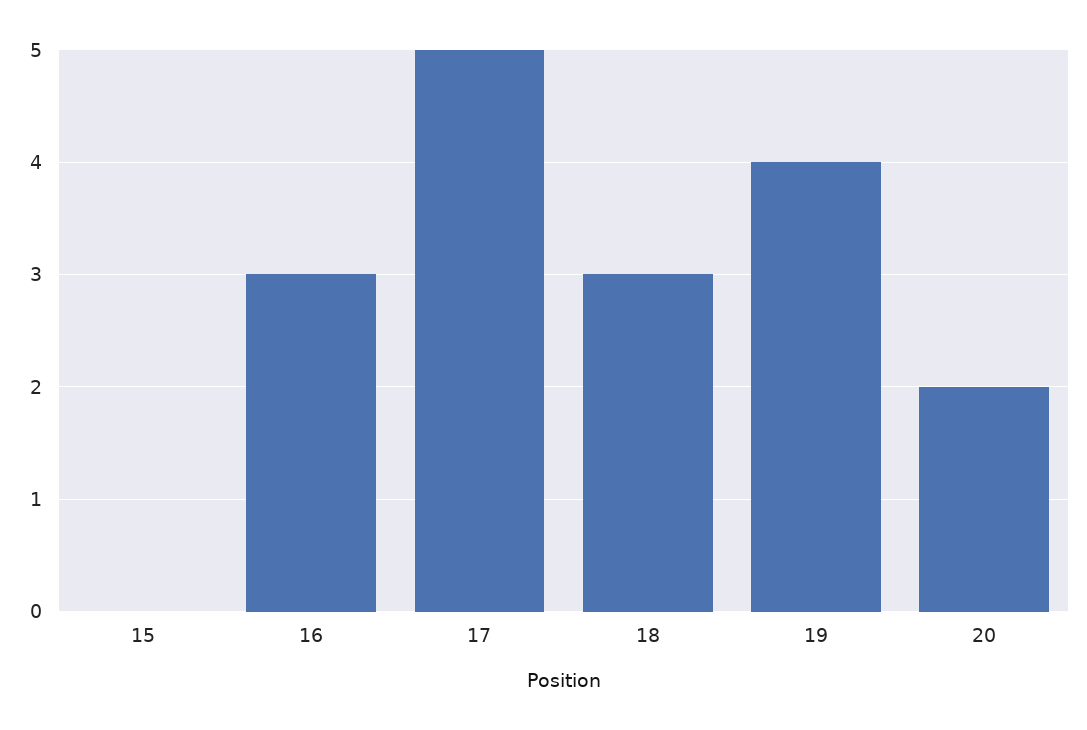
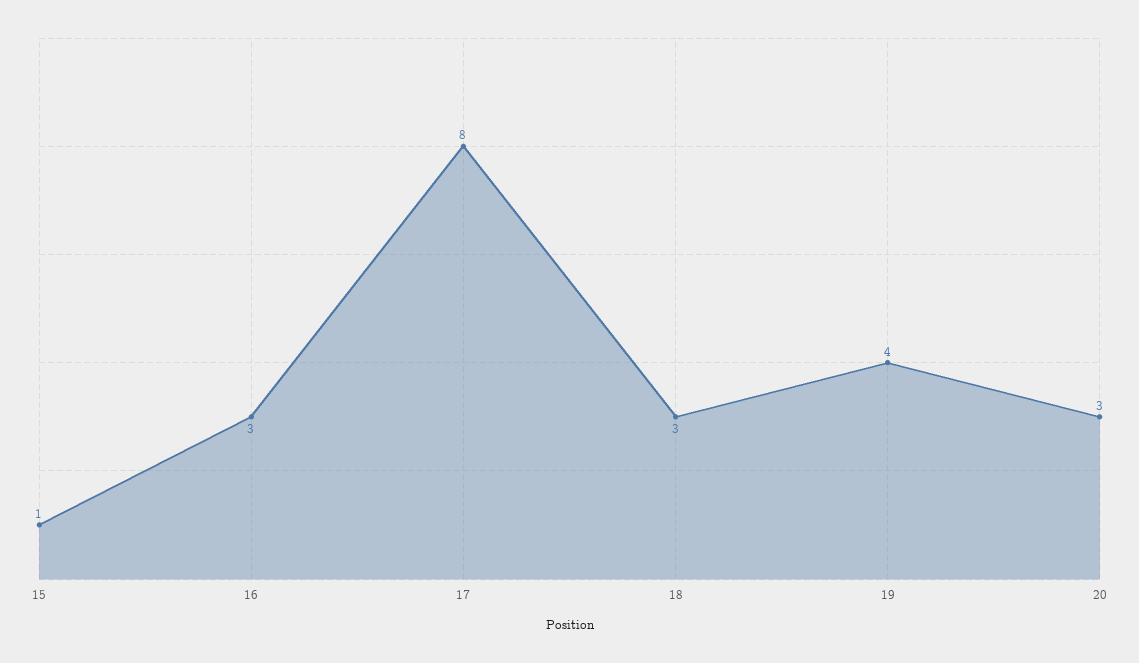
  {
-   "15": 0,
+   "15": 1,
    "16": 3,
-   "17": 5,
+   "17": 8,
    "18": 3,
    "19": 4,
-   "20": 2
+   "20": 3
  }

